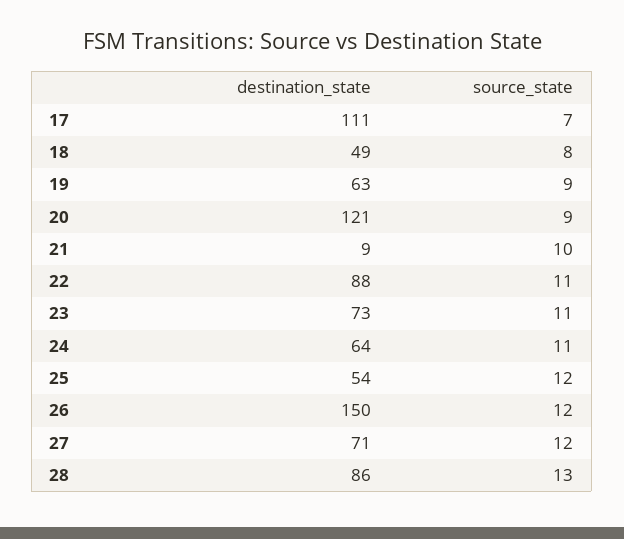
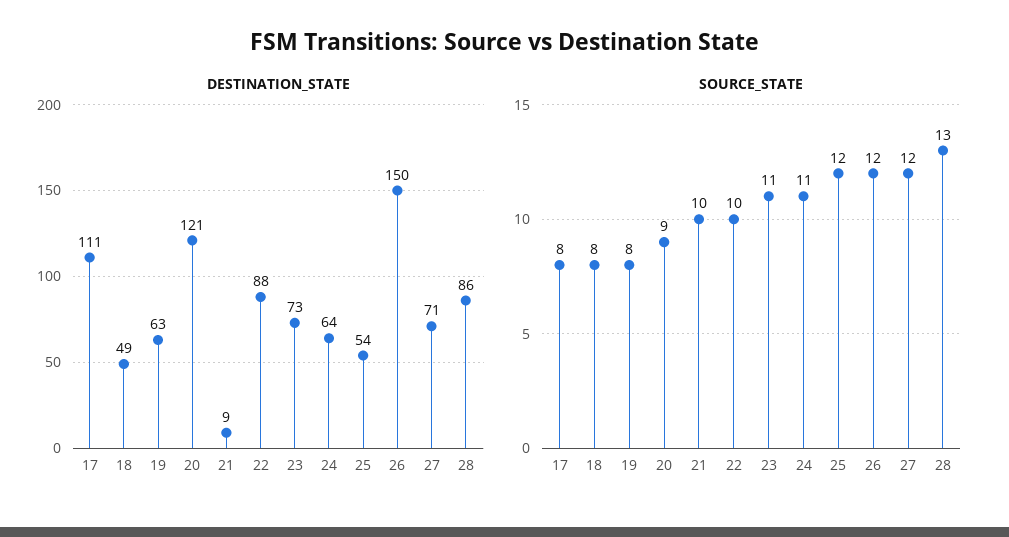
  {
    "destination_state": {
      "17": 111,
      "18": 49,
      "19": 63,
      "20": 121,
      "21": 9,
      "22": 88,
      "23": 73,
      "24": 64,
      "25": 54,
      "26": 150,
      "27": 71,
      "28": 86
    },
    "source_state": {
-     "17": 7,
+     "17": 8,
      "18": 8,
-     "19": 9,
+     "19": 8,
      "20": 9,
      "21": 10,
-     "22": 11,
+     "22": 10,
      "23": 11,
      "24": 11,
      "25": 12,
      "26": 12,
      "27": 12,
      "28": 13
    }
  }

